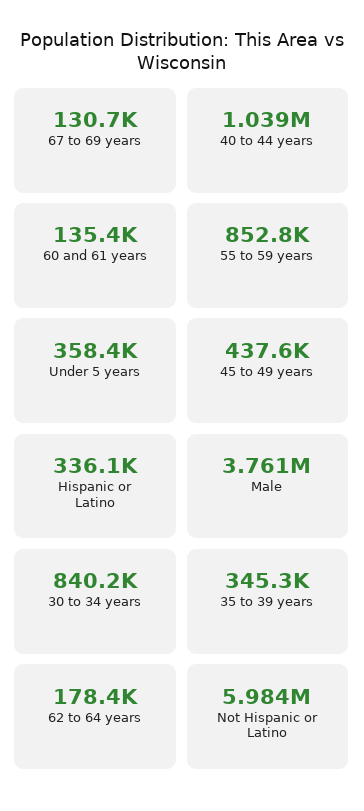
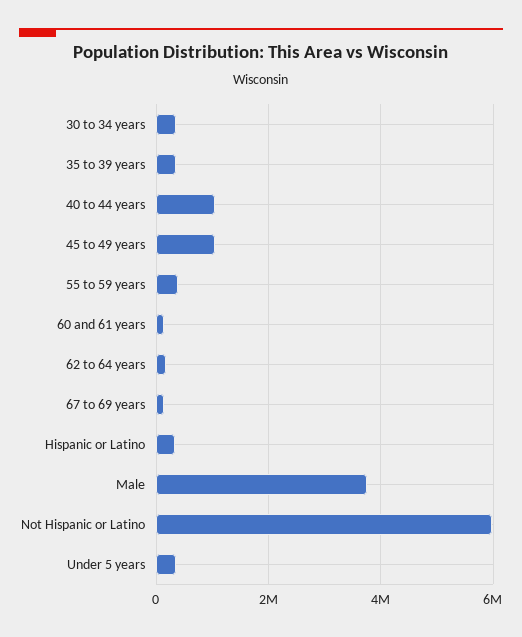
  {
    "67 to 69 years": 130700,
    "40 to 44 years": 1039000,
    "60 and 61 years": 135400,
-   "55 to 59 years": 852800,
+   "55 to 59 years": 400000,
    "Under 5 years": 358400,
-   "45 to 49 years": 437600,
+   "45 to 49 years": 1000000,
    "Hispanic or Latino": 336100,
    "Male": 3761000,
-   "30 to 34 years": 840200,
+   "30 to 34 years": 400000,
    "35 to 39 years": 345300,
    "62 to 64 years": 178400,
    "Not Hispanic or Latino": 5984000
  }

